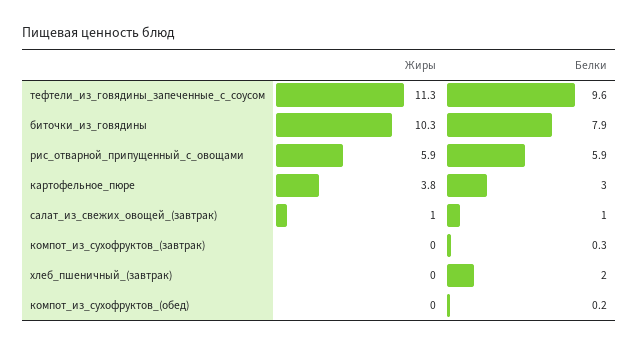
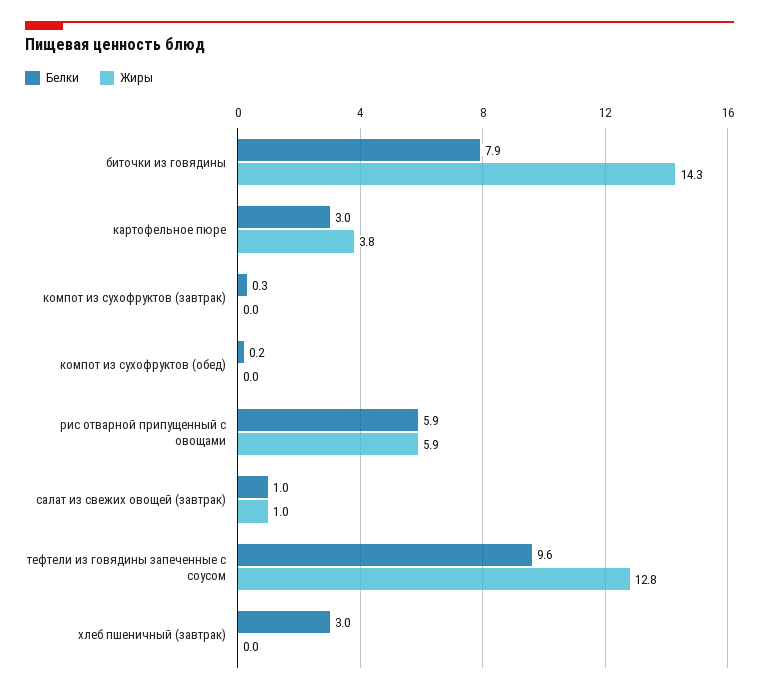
  {
    "Жиры": {
-     "тефтели_из_говядины_запеченные_с_соусом": 11.3,
+     "тефтели_из_говядины_запеченные_с_соусом": 12.8,
-     "биточки_из_говядины": 10.3,
+     "биточки_из_говядины": 14.3,
      "рис_отварной_припущенный_с_овощами": 5.9,
      "картофельное_пюре": 3.8,
      "салат_из_свежих_овощей_(завтрак)": 1,
      "компот_из_сухофруктов_(завтрак)": 0,
      "хлеб_пшеничный_(завтрак)": 0,
      "компот_из_сухофруктов_(обед)": 0
    },
    "Белки": {
      "тефтели_из_говядины_запеченные_с_соусом": 9.6,
      "биточки_из_говядины": 7.9,
      "рис_отварной_припущенный_с_овощами": 5.9,
      "картофельное_пюре": 3,
      "салат_из_свежих_овощей_(завтрак)": 1,
      "компот_из_сухофруктов_(завтрак)": 0.3,
-     "хлеб_пшеничный_(завтрак)": 2,
+     "хлеб_пшеничный_(завтрак)": 3,
      "компот_из_сухофруктов_(обед)": 0.2
    }
  }

